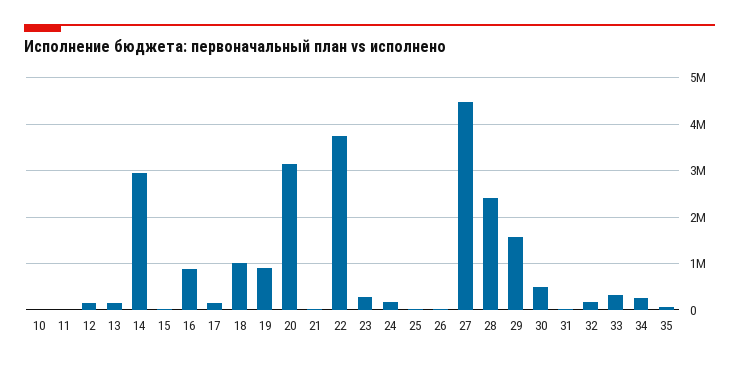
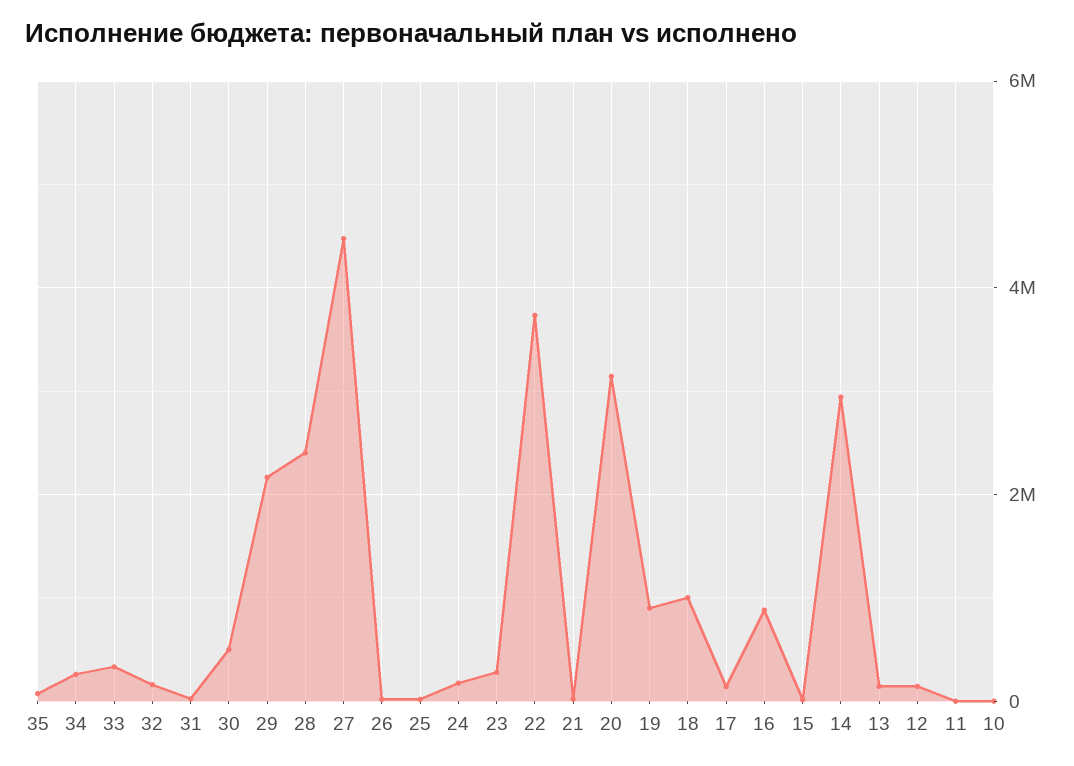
  {
    "10": 0,
    "11": 0,
    "12": 200000,
    "13": 200000,
    "14": 3000000,
    "15": 0,
    "16": 800000,
    "17": 200000,
    "18": 1000000,
    "19": 1000000,
    "20": 3200000,
    "21": 0,
    "22": 3800000,
    "23": 200000,
    "24": 200000,
    "25": 0,
    "26": 0,
    "27": 4400000,
    "28": 2400000,
-   "29": 1600000,
+   "29": 2200000,
    "30": 400000,
    "31": 0,
    "32": 200000,
    "33": 400000,
    "34": 200000,
    "35": 0
  }

